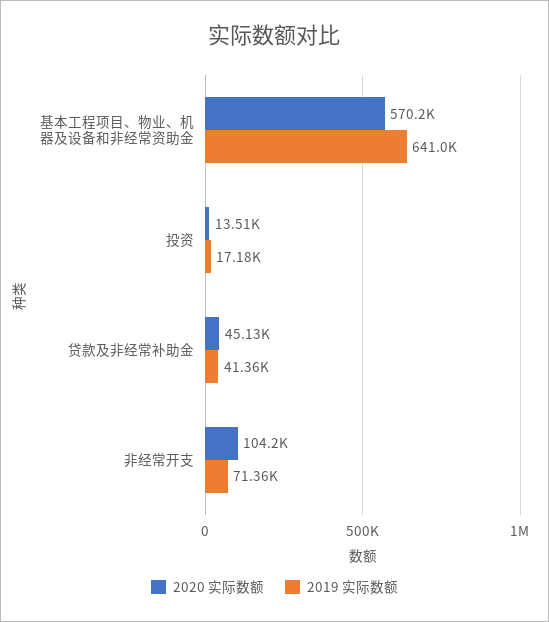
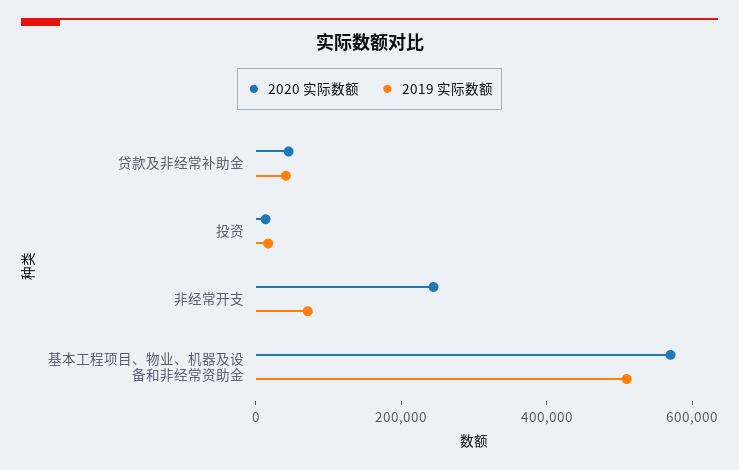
  {
    "2020 实际数额": {
      "基本工程项目、物业、机器及设备和非经常资助金": 570200,
      "投资": 13510,
      "贷款及非经常补助金": 45130,
-     "非经常开支": 104200
+     "非经常开支": 250000
    },
    "2019 实际数额": {
-     "基本工程项目、物业、机器及设备和非经常资助金": 641000,
+     "基本工程项目、物业、机器及设备和非经常资助金": 500000,
      "投资": 17180,
      "贷款及非经常补助金": 41360,
      "非经常开支": 71360
    }
  }

